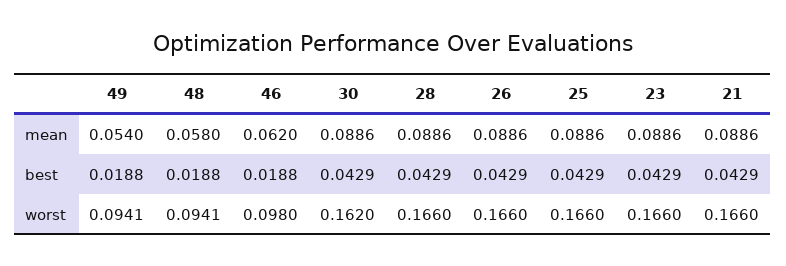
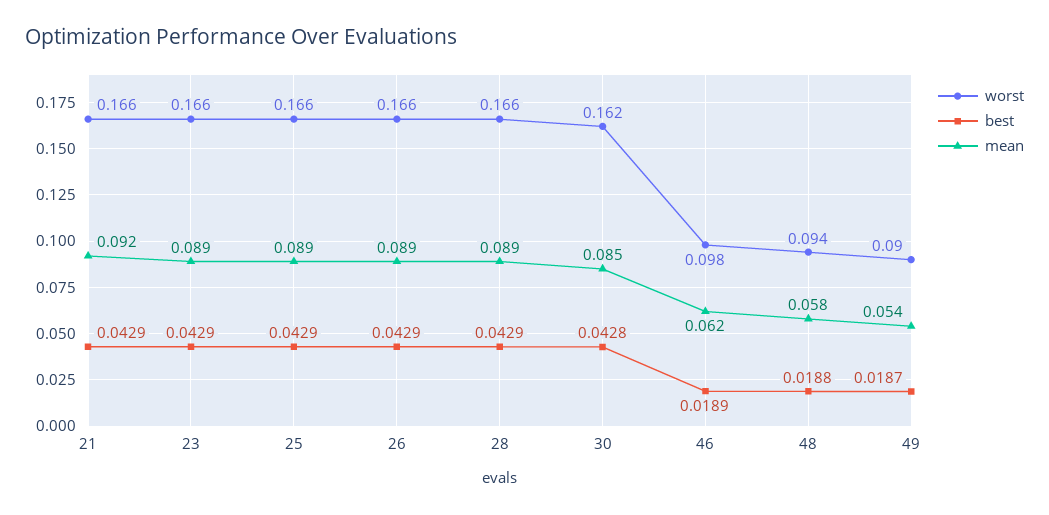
  {
    "mean": {
      "49": 0.054,
      "48": 0.058,
      "46": 0.062,
-     "30": 0.0886,
+     "30": 0.085,
      "28": 0.0886,
      "26": 0.0886,
      "25": 0.0886,
      "23": 0.0886,
-     "21": 0.0886
+     "21": 0.092
    },
    "best": {
-     "49": 0.0188,
+     "49": 0.0187,
      "48": 0.0188,
-     "46": 0.0188,
+     "46": 0.0189,
-     "30": 0.0429,
+     "30": 0.0428,
      "28": 0.0429,
      "26": 0.0429,
      "25": 0.0429,
      "23": 0.0429,
      "21": 0.0429
    },
    "worst": {
-     "49": 0.0941,
+     "49": 0.09,
      "48": 0.0941,
      "46": 0.098,
      "30": 0.162,
      "28": 0.166,
      "26": 0.166,
      "25": 0.166,
      "23": 0.166,
      "21": 0.166
    }
  }

